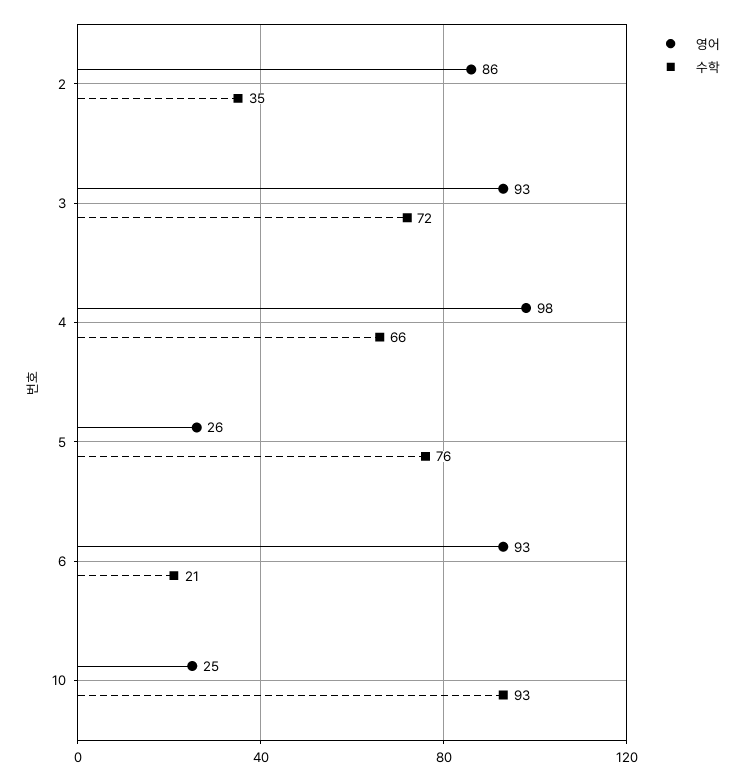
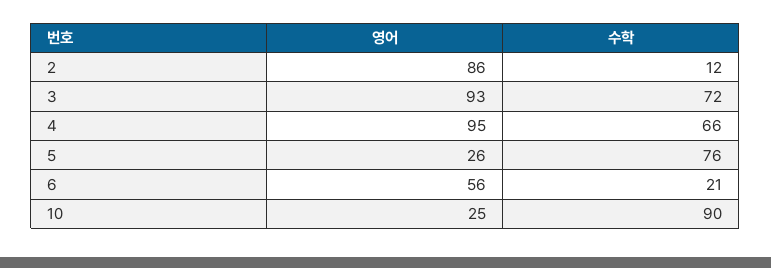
  {
    "영어": {
      "2": 86,
      "3": 93,
-     "4": 98,
+     "4": 95,
      "5": 26,
-     "6": 93,
+     "6": 56,
      "10": 25
    },
    "수학": {
-     "2": 35,
+     "2": 12,
      "3": 72,
      "4": 66,
      "5": 76,
      "6": 21,
-     "10": 93
+     "10": 90
    }
  }

